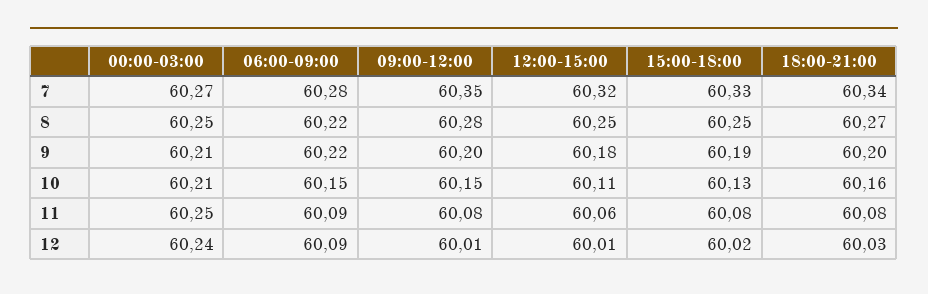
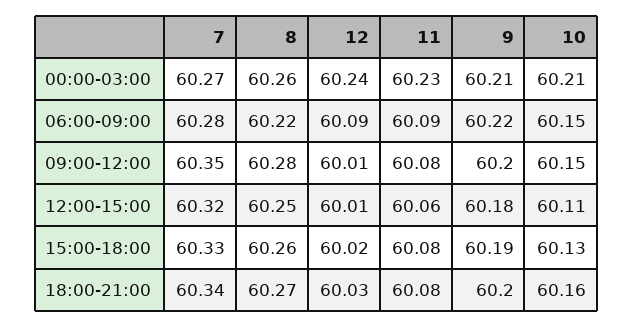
  {
    "00:00-03:00": {
      "7": 60.27,
-     "8": 60.25,
+     "8": 60.26,
      "9": 60.21,
      "10": 60.21,
-     "11": 60.25,
+     "11": 60.23,
      "12": 60.24
    },
    "06:00-09:00": {
      "7": 60.28,
      "8": 60.22,
      "9": 60.22,
      "10": 60.15,
      "11": 60.09,
      "12": 60.09
    },
    "09:00-12:00": {
      "7": 60.35,
      "8": 60.28,
      "9": 60.2,
      "10": 60.15,
      "11": 60.08,
      "12": 60.01
    },
    "12:00-15:00": {
      "7": 60.32,
      "8": 60.25,
      "9": 60.18,
      "10": 60.11,
      "11": 60.06,
      "12": 60.01
    },
    "15:00-18:00": {
      "7": 60.33,
-     "8": 60.25,
+     "8": 60.26,
      "9": 60.19,
      "10": 60.13,
      "11": 60.08,
      "12": 60.02
    },
    "18:00-21:00": {
      "7": 60.34,
      "8": 60.27,
      "9": 60.2,
      "10": 60.16,
      "11": 60.08,
      "12": 60.03
    }
  }

